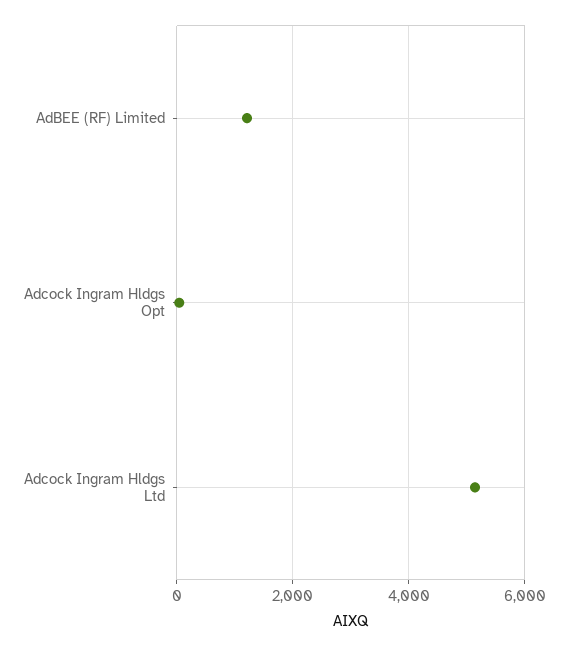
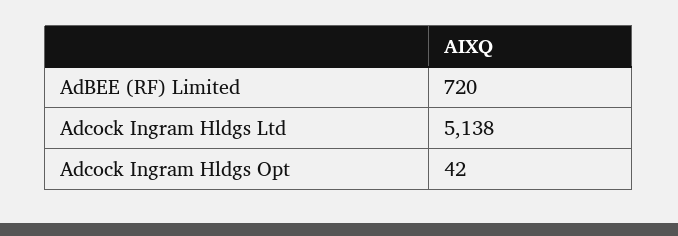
  {
-   "AdBEE (RF) Limited": 1200,
+   "AdBEE (RF) Limited": 720,
    "Adcock Ingram Hldgs Opt": 42,
    "Adcock Ingram Hldgs Ltd": 5138
  }

